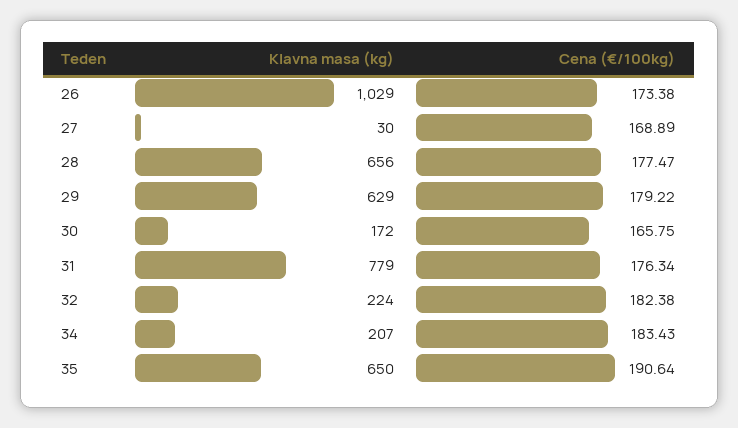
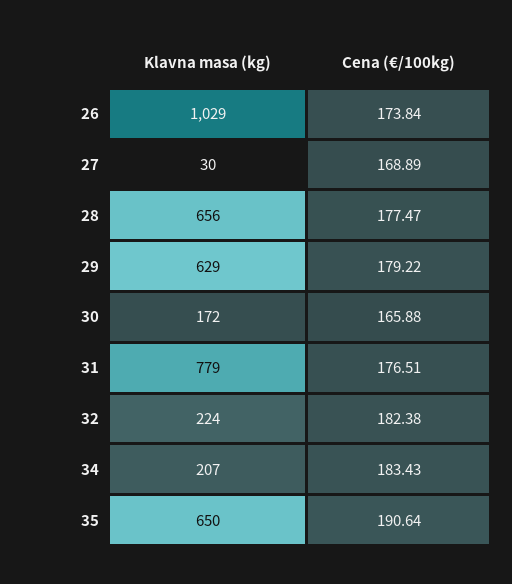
  {
    "Klavna masa (kg)": {
      "26": 1029,
      "27": 30,
      "28": 656,
      "29": 629,
      "30": 172,
      "31": 779,
      "32": 224,
      "34": 207,
      "35": 650
    },
    "Cena (€/100kg)": {
-     "26": 173.38,
+     "26": 173.84,
      "27": 168.89,
      "28": 177.47,
      "29": 179.22,
-     "30": 165.75,
+     "30": 165.88,
-     "31": 176.34,
+     "31": 176.51,
      "32": 182.38,
      "34": 183.43,
      "35": 190.64
    }
  }

